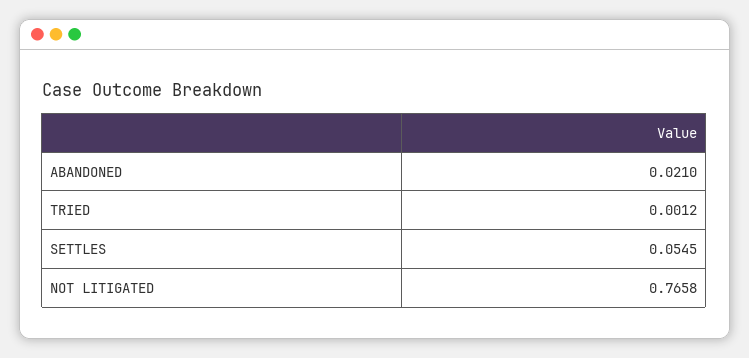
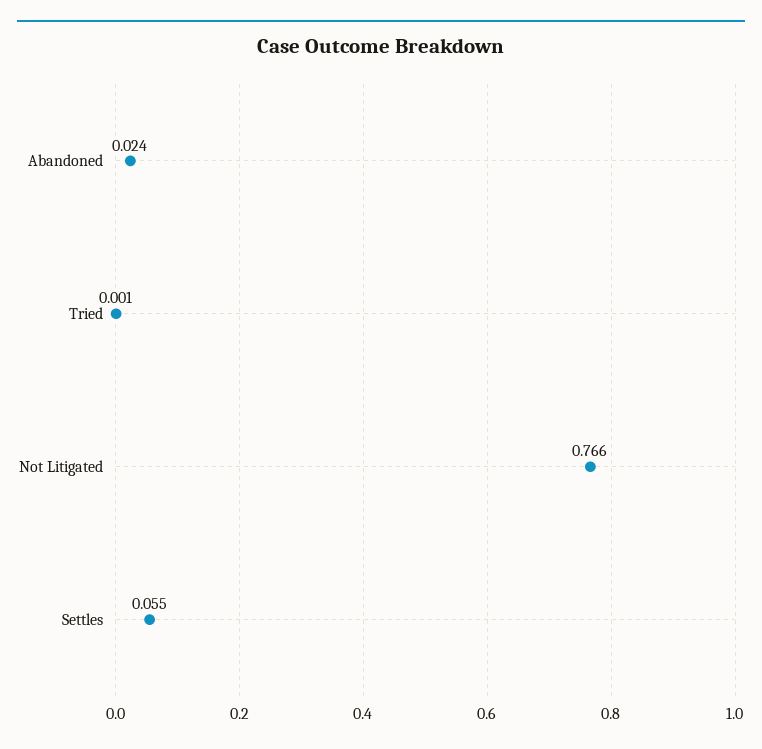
  {
-   "ABANDONED": 0.021,
+   "ABANDONED": 0.024,
    "TRIED": 0.0012,
    "SETTLES": 0.0545,
    "NOT LITIGATED": 0.7658
  }

